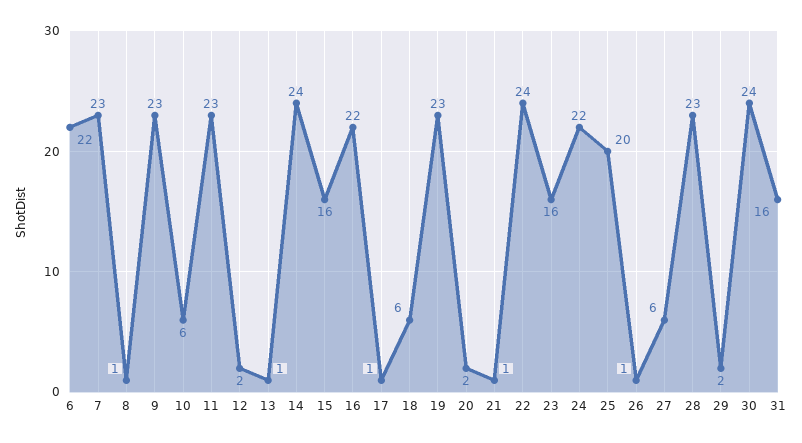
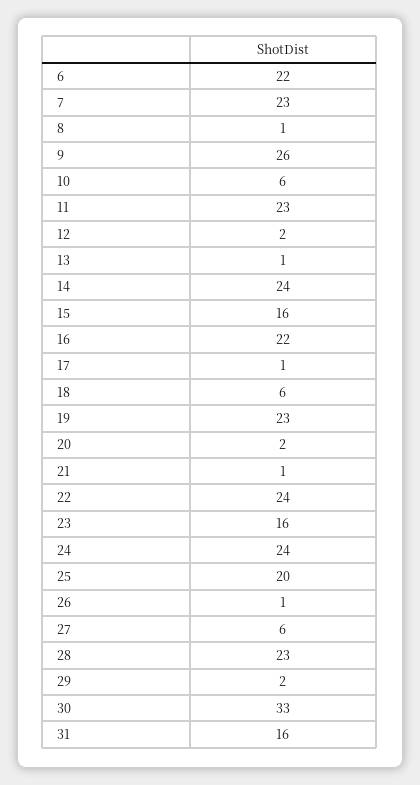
  {
    "6": 22,
    "7": 23,
    "8": 1,
-   "9": 23,
+   "9": 26,
    "10": 6,
    "11": 23,
    "12": 2,
    "13": 1,
    "14": 24,
    "15": 16,
    "16": 22,
    "17": 1,
    "18": 6,
    "19": 23,
    "20": 2,
    "21": 1,
    "22": 24,
    "23": 16,
-   "24": 22,
+   "24": 24,
    "25": 20,
    "26": 1,
    "27": 6,
    "28": 23,
    "29": 2,
-   "30": 24,
+   "30": 33,
    "31": 16
  }

